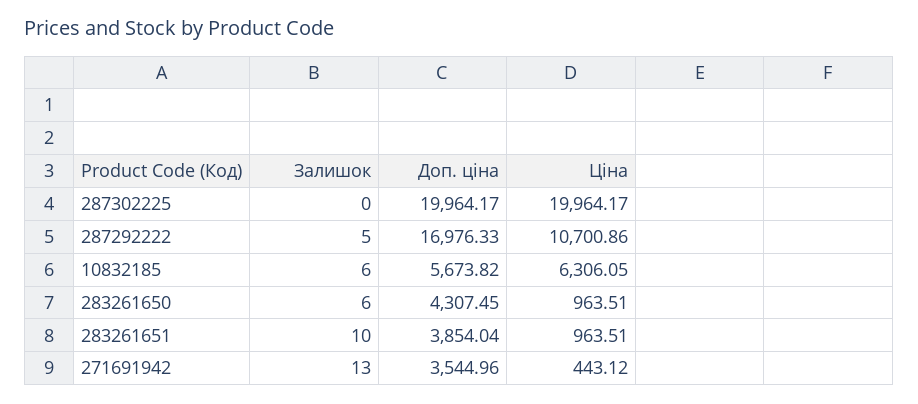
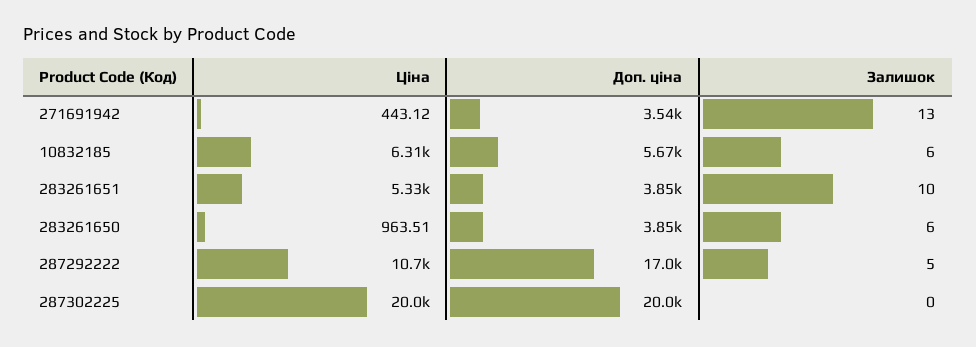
  {
    "Залишок": {
      "287302225": 0,
      "287292222": 5,
      "10832185": 6,
      "283261650": 6,
      "283261651": 10,
      "271691942": 13
    },
    "Доп. ціна": {
      "287302225": 19964.17,
      "287292222": 16976.33,
      "10832185": 5673.82,
-     "283261650": 4307.45,
+     "283261650": 3850,
      "283261651": 3854.04,
      "271691942": 3544.96
    },
    "Ціна": {
      "287302225": 19964.17,
      "287292222": 10700.86,
      "10832185": 6306.05,
      "283261650": 963.51,
-     "283261651": 963.51,
+     "283261651": 5330,
      "271691942": 443.12
    }
  }

